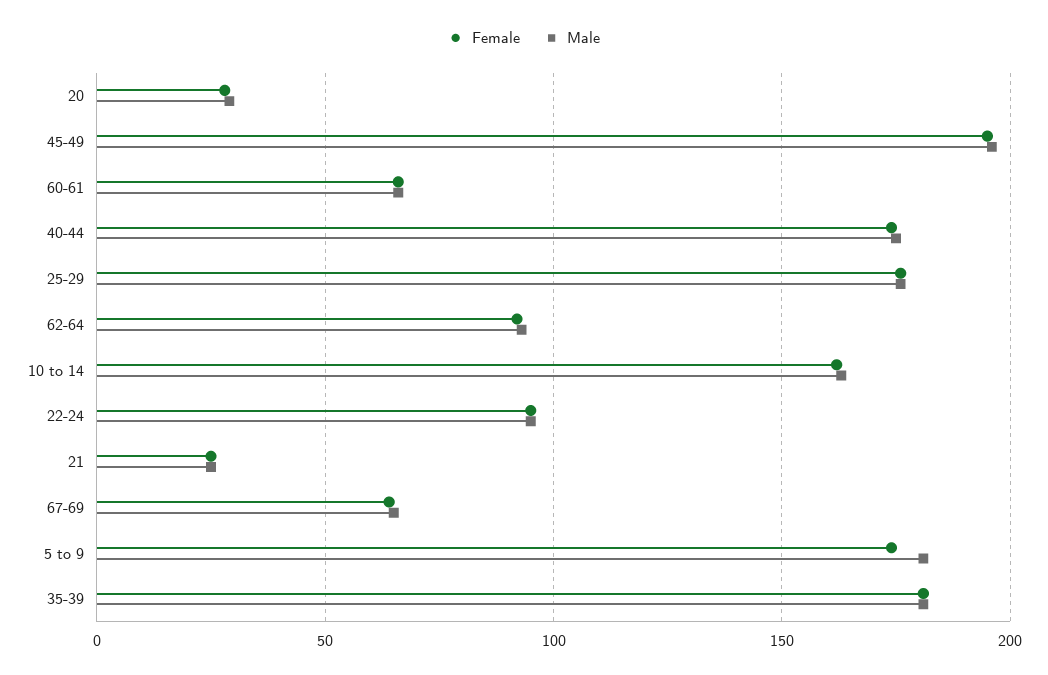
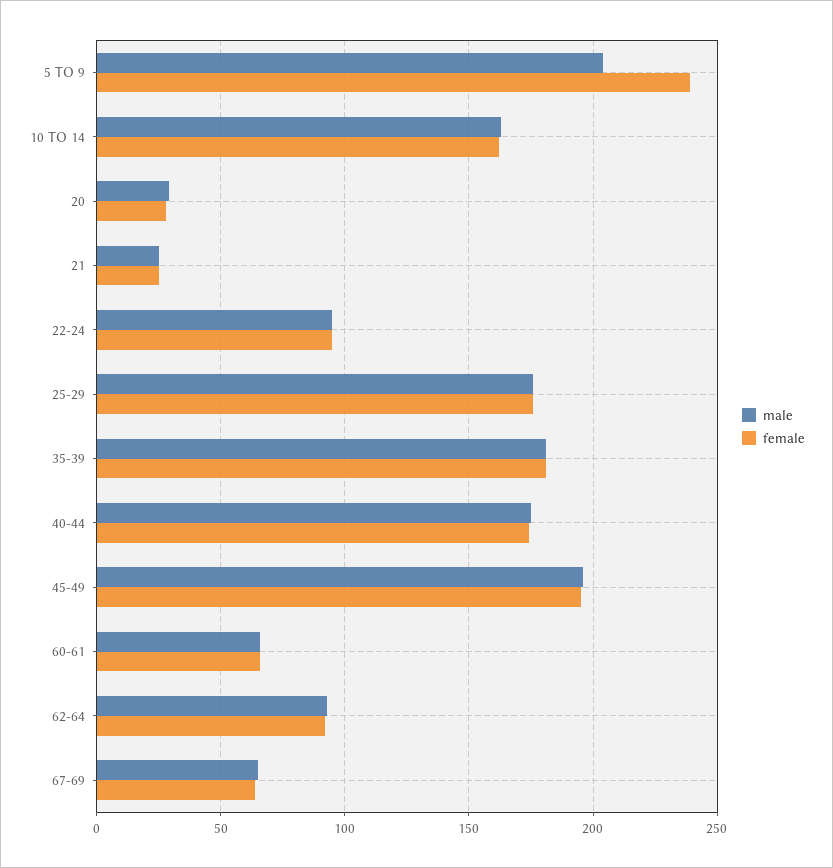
  {
    "Female": {
      "20": 30,
      "45-49": 195,
      "60-61": 65,
      "40-44": 175,
      "25-29": 175,
      "62-64": 90,
      "10 to 14": 160,
      "22-24": 95,
      "21": 25,
      "67-69": 65,
-     "5 to 9": 175,
+     "5 to 9": 240,
      "35-39": 180
    },
    "Male": {
      "20": 30,
      "45-49": 195,
      "60-61": 65,
      "40-44": 175,
      "25-29": 175,
      "62-64": 95,
      "10 to 14": 165,
      "22-24": 95,
      "21": 25,
      "67-69": 65,
-     "5 to 9": 180,
+     "5 to 9": 205,
      "35-39": 180
    }
  }

